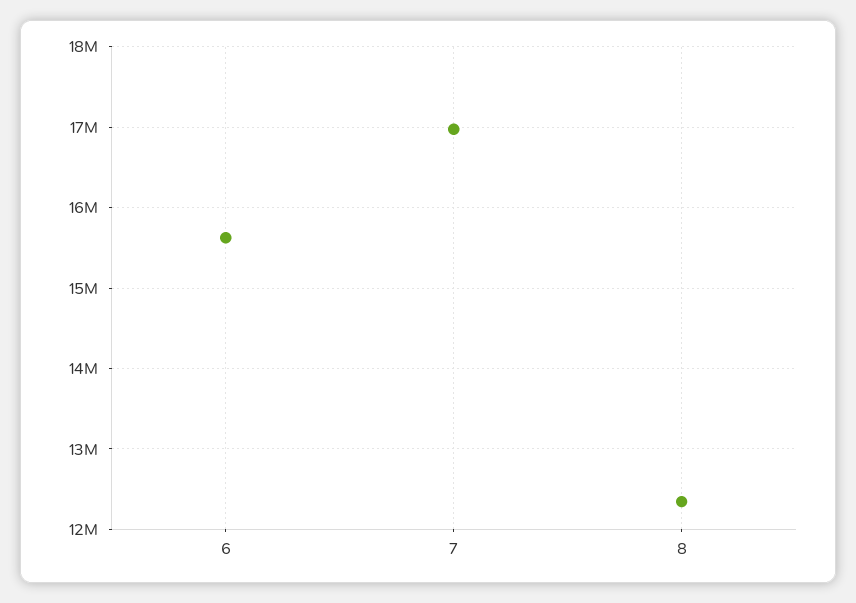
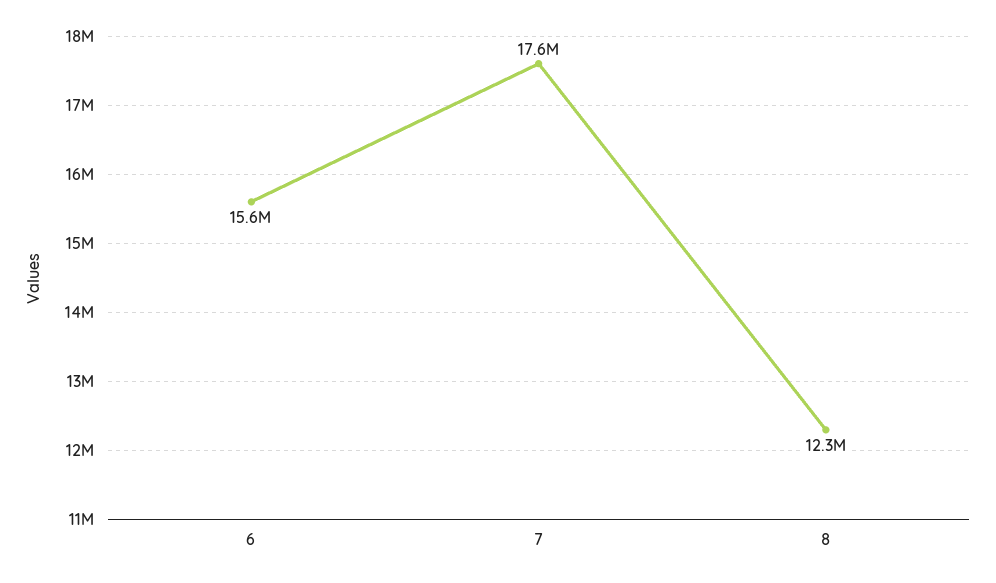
  {
    "6": 15600000,
-   "7": 17000000,
+   "7": 17600000,
    "8": 12300000
  }

